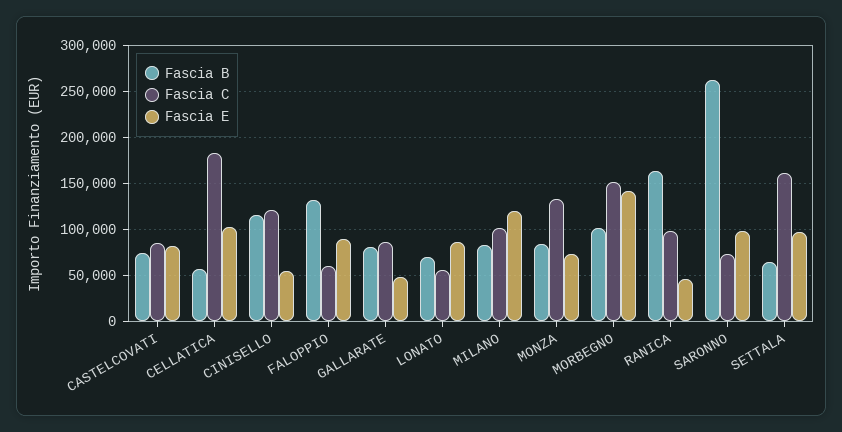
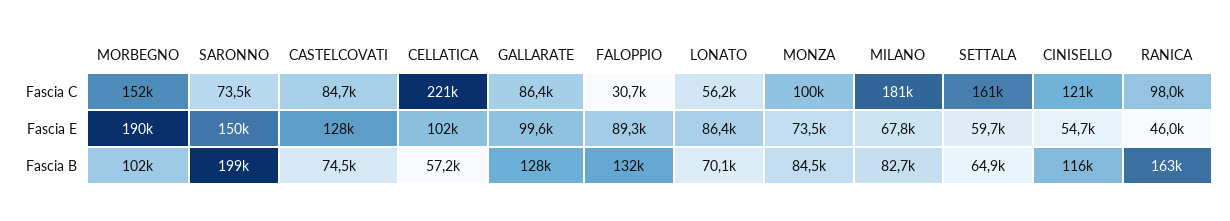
  {
    "Fascia B": {
      "CASTELCOVATI": 74500,
      "CELLATICA": 57200,
      "CINISELLO": 116000,
      "FALOPPIO": 132000,
-     "GALLARATE": 80000,
+     "GALLARATE": 128000,
      "LONATO": 70100,
      "MILANO": 82700,
      "MONZA": 84500,
      "MORBEGNO": 102000,
      "RANICA": 163000,
-     "SARONNO": 260000,
+     "SARONNO": 199000,
      "SETTALA": 64900
    },
    "Fascia C": {
      "CASTELCOVATI": 84700,
-     "CELLATICA": 180000,
+     "CELLATICA": 221000,
      "CINISELLO": 121000,
-     "FALOPPIO": 60000,
+     "FALOPPIO": 30700,
      "GALLARATE": 86400,
      "LONATO": 56200,
-     "MILANO": 100000,
+     "MILANO": 181000,
-     "MONZA": 130000,
+     "MONZA": 100000,
      "MORBEGNO": 152000,
      "RANICA": 98000,
      "SARONNO": 73500,
      "SETTALA": 161000
    },
    "Fascia E": {
-     "CASTELCOVATI": 80000,
+     "CASTELCOVATI": 128000,
      "CELLATICA": 102000,
      "CINISELLO": 54700,
      "FALOPPIO": 89300,
-     "GALLARATE": 50000,
+     "GALLARATE": 99600,
      "LONATO": 86400,
-     "MILANO": 120000,
+     "MILANO": 67800,
      "MONZA": 73500,
-     "MORBEGNO": 140000,
+     "MORBEGNO": 190000,
      "RANICA": 46000,
-     "SARONNO": 100000,
+     "SARONNO": 150000,
-     "SETTALA": 100000
+     "SETTALA": 59700
    }
  }

